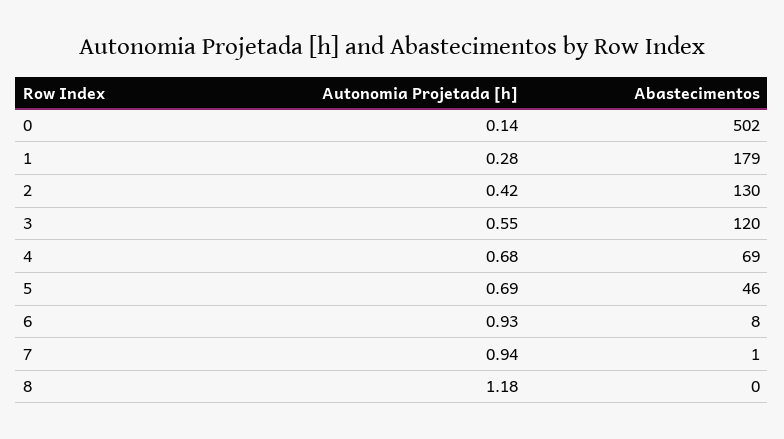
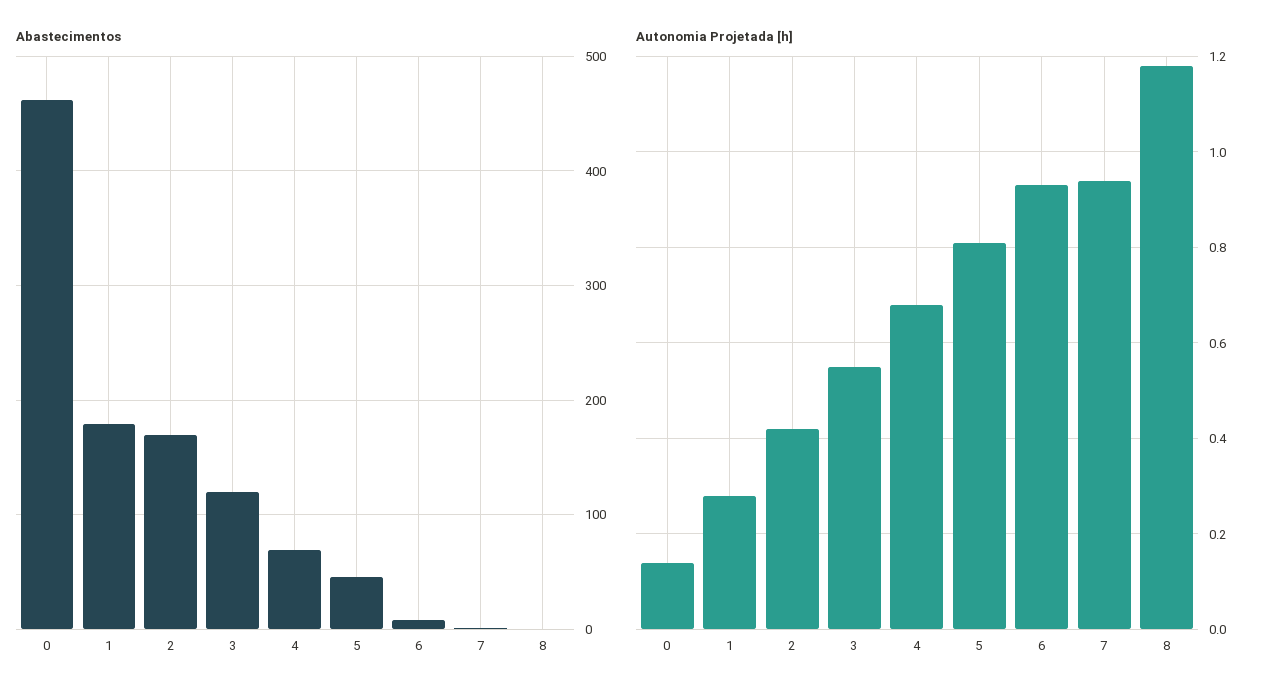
  {
    "Autonomia Projetada [h]": {
      "0": 0.14,
      "1": 0.28,
      "2": 0.42,
      "3": 0.55,
      "4": 0.68,
-     "5": 0.69,
+     "5": 0.8,
      "6": 0.93,
      "7": 0.94,
      "8": 1.18
    },
    "Abastecimentos": {
-     "0": 502,
+     "0": 460,
      "1": 179,
-     "2": 130,
+     "2": 170,
      "3": 120,
      "4": 69,
      "5": 46,
      "6": 8,
      "7": 1,
      "8": 0
    }
  }

